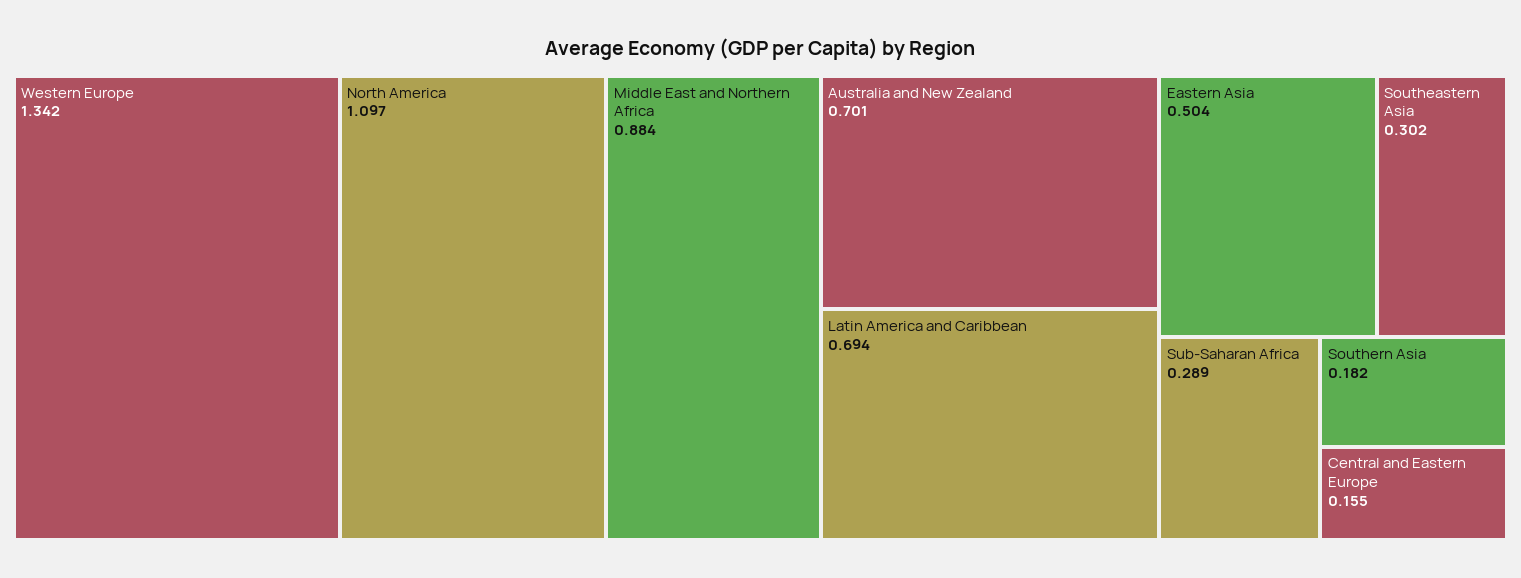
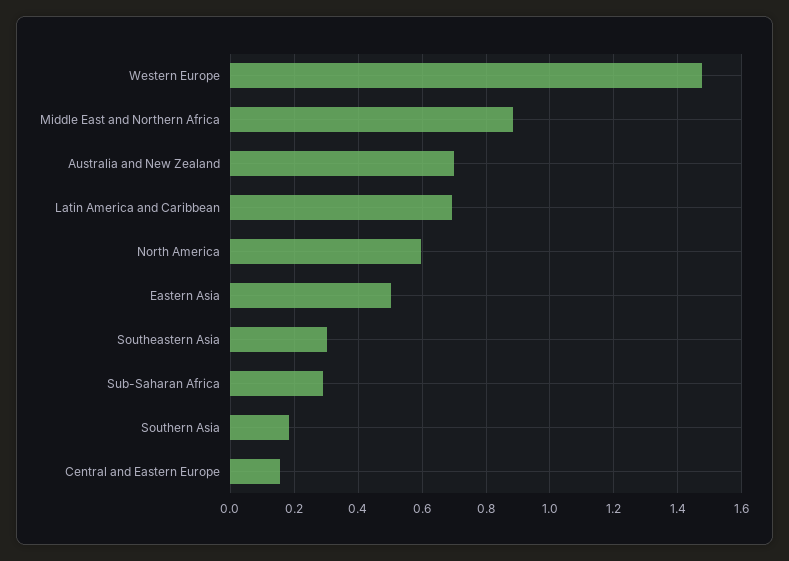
  {
-   "Western Europe": 1.342,
+   "Western Europe": 1.48,
-   "North America": 1.097,
+   "North America": 0.6,
    "Middle East and Northern Africa": 0.884,
    "Australia and New Zealand": 0.701,
    "Latin America and Caribbean": 0.694,
    "Eastern Asia": 0.504,
    "Southeastern Asia": 0.302,
    "Sub-Saharan Africa": 0.289,
    "Southern Asia": 0.182,
    "Central and Eastern Europe": 0.155
  }

